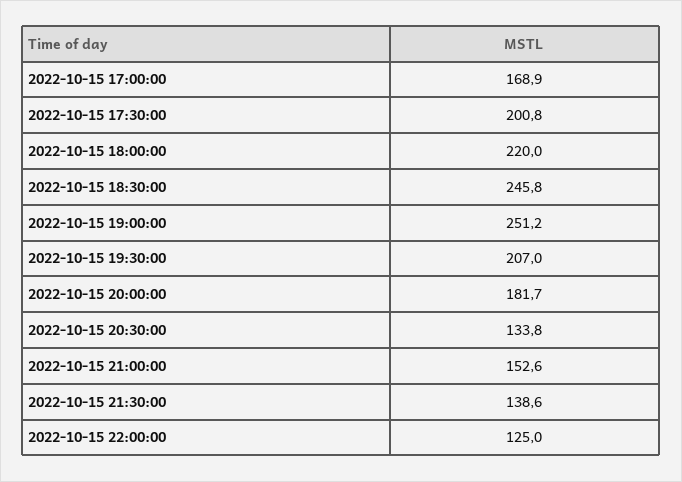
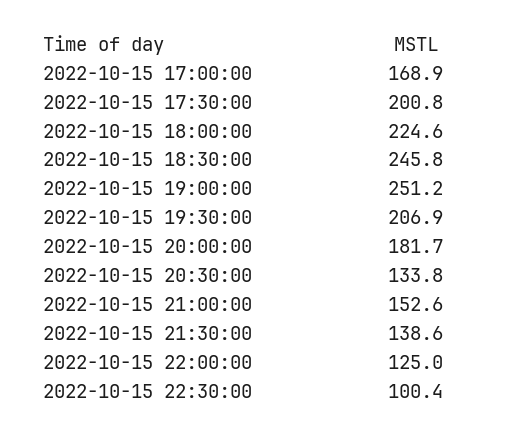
  {
    "2022-10-15 17:00:00": 168.9,
    "2022-10-15 17:30:00": 200.8,
-   "2022-10-15 18:00:00": 220,
+   "2022-10-15 18:00:00": 224.6,
    "2022-10-15 18:30:00": 245.8,
    "2022-10-15 19:00:00": 251.2,
-   "2022-10-15 19:30:00": 207,
+   "2022-10-15 19:30:00": 206.9,
    "2022-10-15 20:00:00": 181.7,
    "2022-10-15 20:30:00": 133.8,
    "2022-10-15 21:00:00": 152.6,
    "2022-10-15 21:30:00": 138.6,
-   "2022-10-15 22:00:00": 125
+   "2022-10-15 22:00:00": 125,
+   "2022-10-15 22:30:00": 100.4
  }

